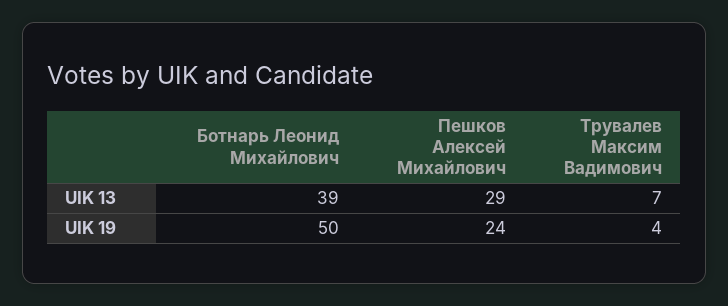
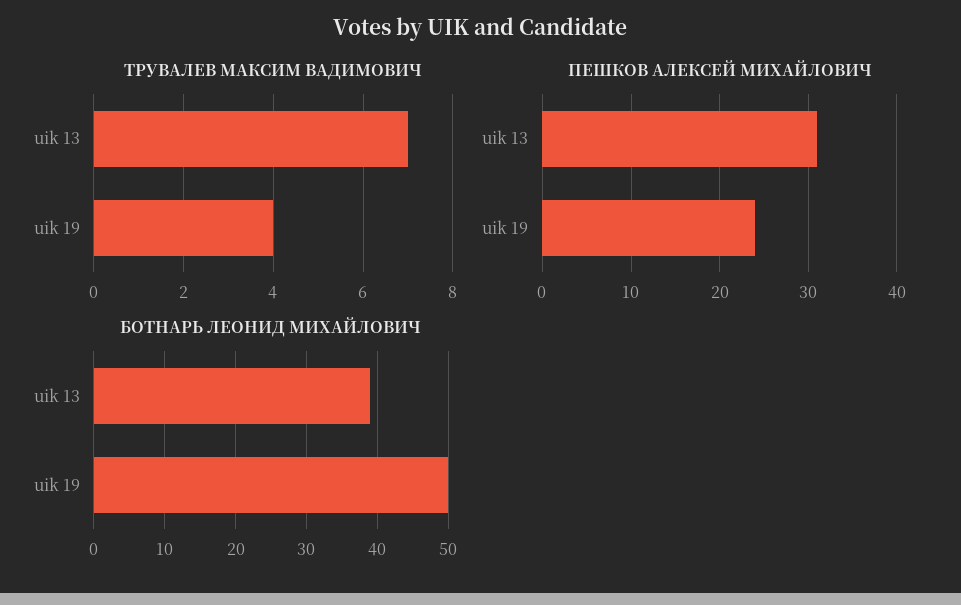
  {
    "Ботнарь Леонид Михайлович": {
      "UIK 13": 39,
      "UIK 19": 50
    },
    "Пешков Алексей Михайлович": {
-     "UIK 13": 29,
+     "UIK 13": 31,
      "UIK 19": 24
    },
    "Трувалев Максим Вадимович": {
      "UIK 13": 7,
      "UIK 19": 4
    }
  }

